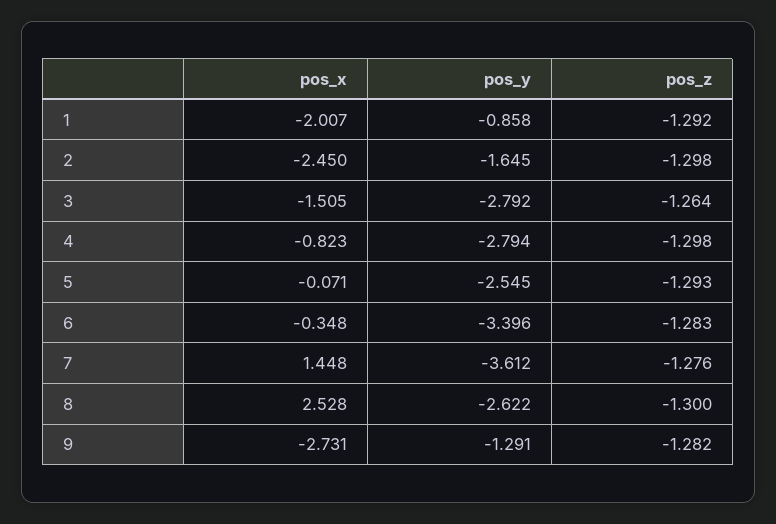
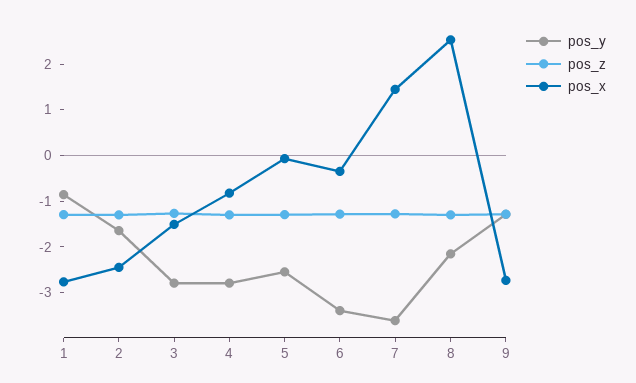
  {
    "pos_x": {
-     "1": -2.007,
+     "1": -2.8,
      "2": -2.45,
      "3": -1.505,
      "4": -0.823,
      "5": -0.071,
      "6": -0.348,
      "7": 1.448,
      "8": 2.528,
      "9": -2.731
    },
    "pos_y": {
      "1": -0.858,
      "2": -1.645,
      "3": -2.792,
      "4": -2.794,
      "5": -2.545,
      "6": -3.396,
      "7": -3.612,
-     "8": -2.622,
+     "8": -2.2,
      "9": -1.291
    },
    "pos_z": {
      "1": -1.292,
      "2": -1.298,
      "3": -1.264,
      "4": -1.298,
      "5": -1.293,
      "6": -1.283,
      "7": -1.276,
      "8": -1.3,
      "9": -1.282
    }
  }

